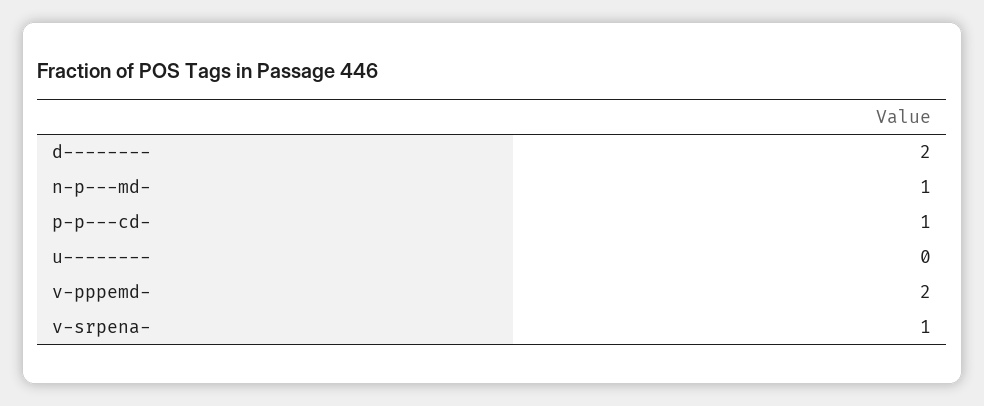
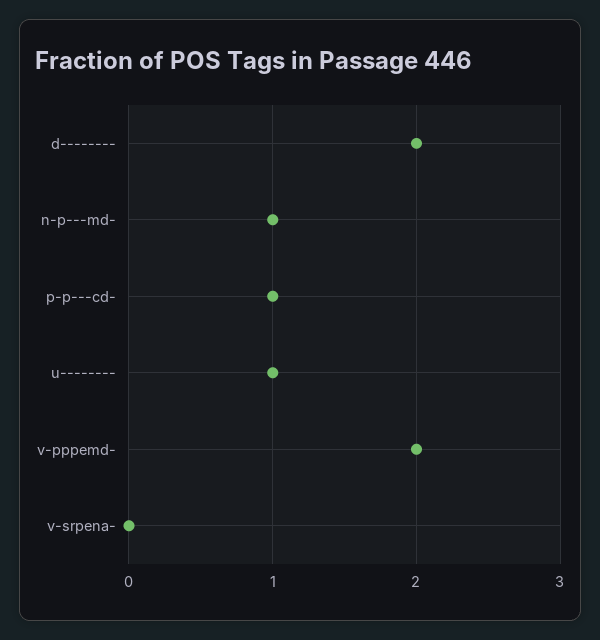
  {
    "d--------": 2,
    "n-p---md-": 1,
    "p-p---cd-": 1,
-   "u--------": 0,
+   "u--------": 1,
    "v-pppemd-": 2,
-   "v-srpena-": 1
+   "v-srpena-": 0
  }

